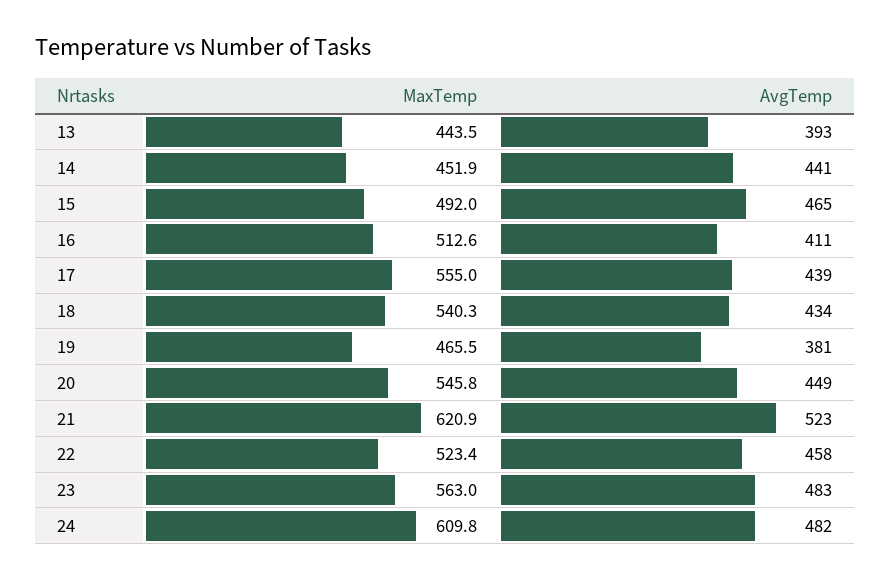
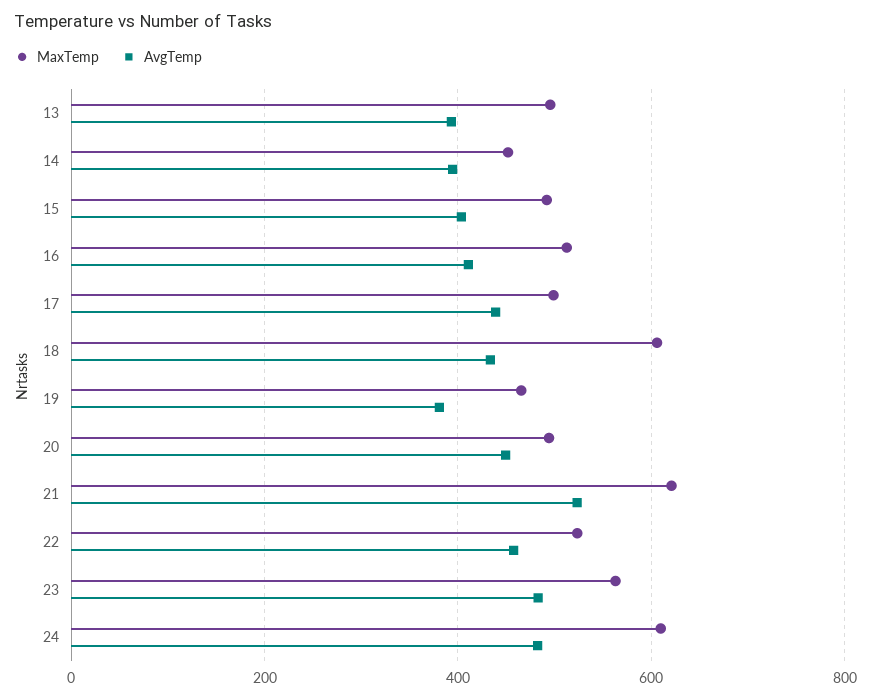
  {
    "MaxTemp": {
-     "13": 443.5,
+     "13": 500,
      "14": 451.9,
      "15": 492,
      "16": 512.6,
-     "17": 555,
+     "17": 500,
-     "18": 540.3,
+     "18": 600,
      "19": 465.5,
-     "20": 545.8,
+     "20": 500,
      "21": 620.9,
      "22": 523.4,
      "23": 563,
      "24": 609.8
    },
    "AvgTemp": {
      "13": 393,
-     "14": 441,
+     "14": 400,
-     "15": 465,
+     "15": 400,
      "16": 411,
      "17": 439,
      "18": 434,
      "19": 381,
      "20": 449,
      "21": 523,
      "22": 458,
      "23": 483,
      "24": 482
    }
  }

